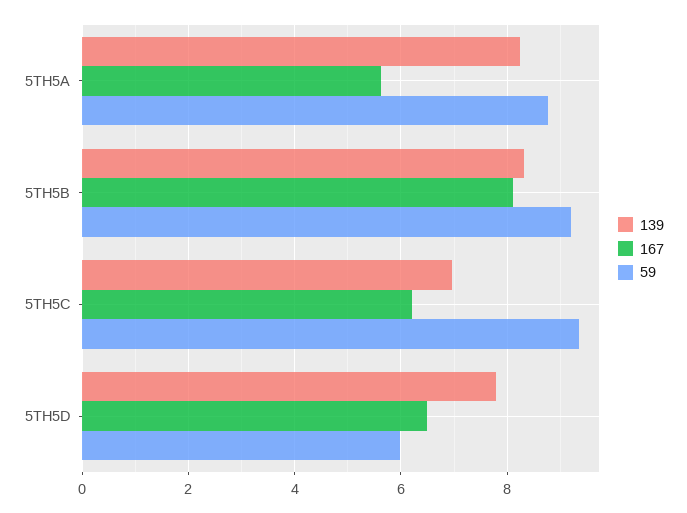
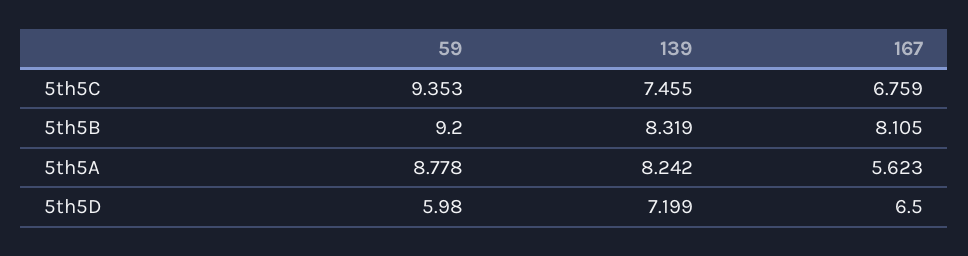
  {
    "139": {
      "5TH5A": 8.242,
      "5TH5B": 8.319,
-     "5TH5C": 7,
+     "5TH5C": 7.455,
-     "5TH5D": 7.8
+     "5TH5D": 7.199
    },
    "167": {
      "5TH5A": 5.623,
      "5TH5B": 8.105,
-     "5TH5C": 6.2,
+     "5TH5C": 6.759,
      "5TH5D": 6.5
    },
    "59": {
      "5TH5A": 8.778,
      "5TH5B": 9.2,
      "5TH5C": 9.353,
      "5TH5D": 5.98
    }
  }

